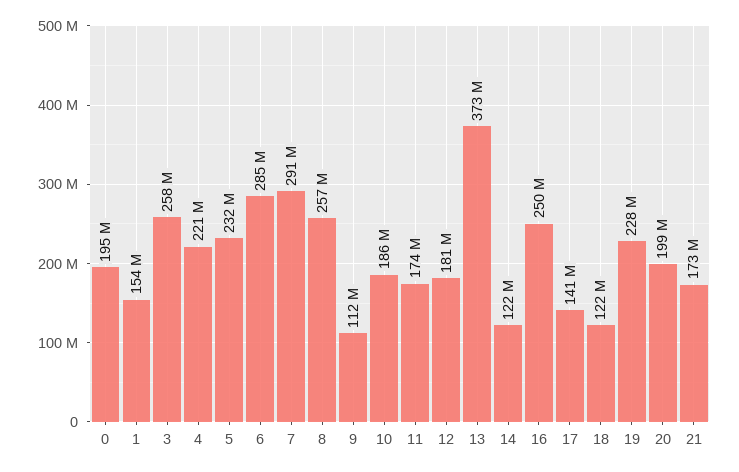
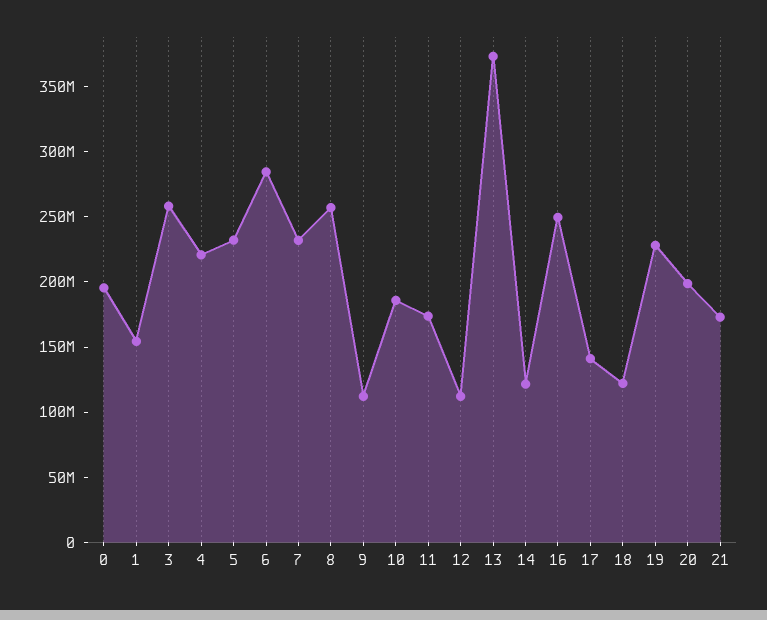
  {
    "0": 195000000,
    "1": 154000000,
    "3": 258000000,
    "4": 221000000,
    "5": 232000000,
    "6": 285000000,
-   "7": 291000000,
+   "7": 230000000,
    "8": 257000000,
    "9": 112000000,
    "10": 186000000,
    "11": 174000000,
-   "12": 181000000,
+   "12": 110000000,
    "13": 373000000,
    "14": 122000000,
    "16": 250000000,
    "17": 141000000,
    "18": 122000000,
    "19": 228000000,
    "20": 199000000,
    "21": 173000000
  }

